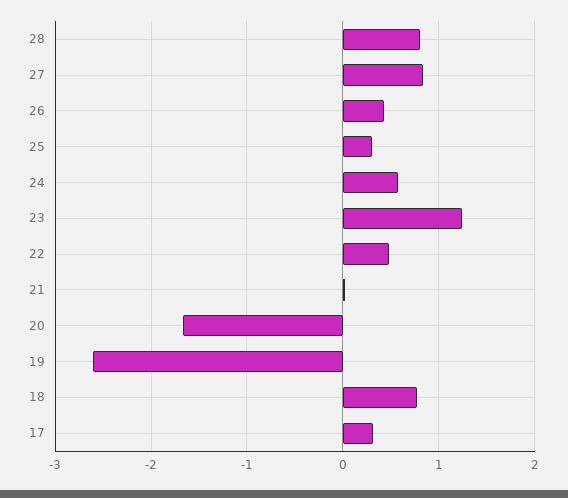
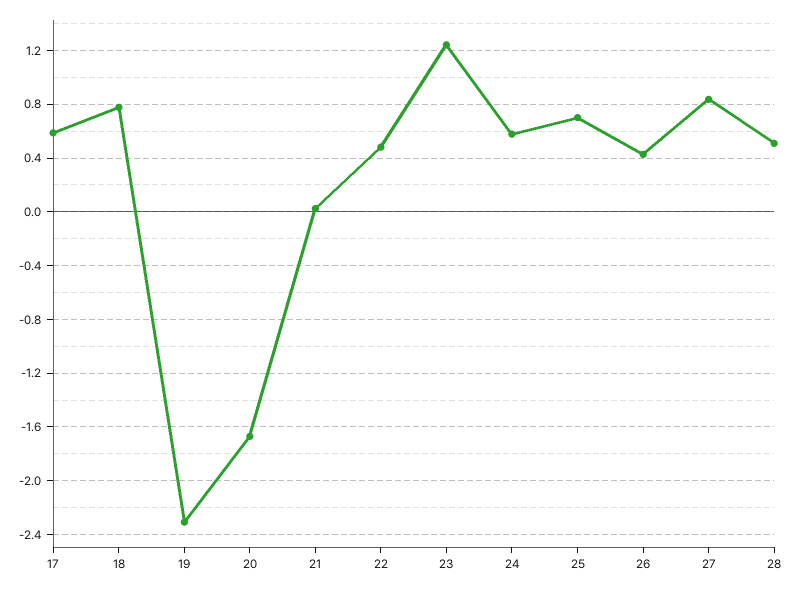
  {
-   "28": 0.8,
+   "28": 0.5,
    "27": 0.85,
    "26": 0.45,
-   "25": 0.3,
+   "25": 0.7,
    "24": 0.6,
    "23": 1.25,
    "22": 0.5,
    "21": 0,
    "20": -1.65,
-   "19": -2.6,
+   "19": -2.3,
    "18": 0.8,
-   "17": 0.3
+   "17": 0.6
  }

